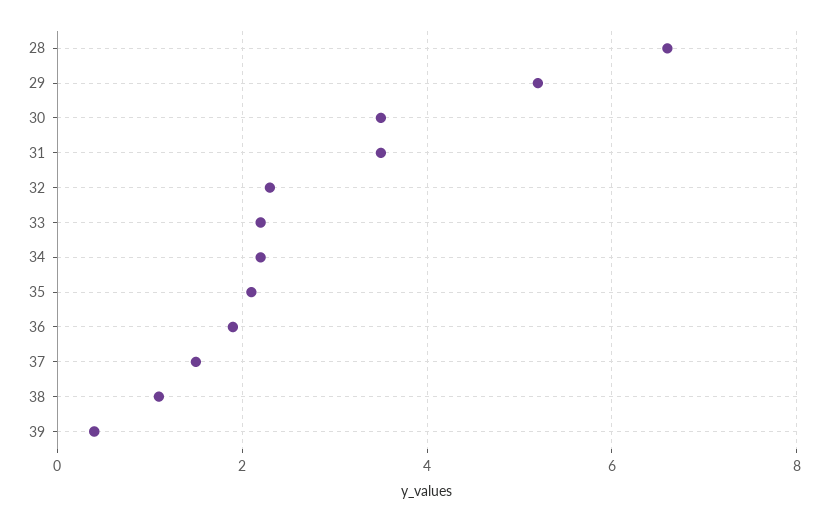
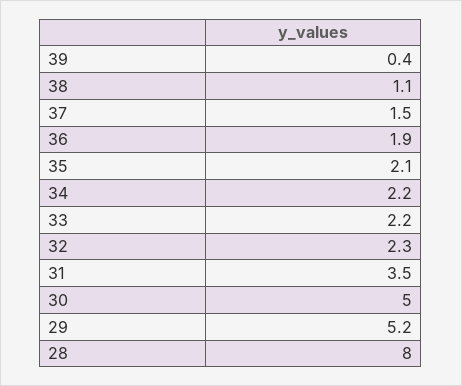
  {
-   "28": 6.5,
+   "28": 8,
    "29": 5.2,
-   "30": 3.5,
+   "30": 5,
    "31": 3.5,
    "32": 2.3,
    "33": 2.2,
    "34": 2.2,
    "35": 2.1,
    "36": 1.9,
    "37": 1.5,
    "38": 1.1,
    "39": 0.4
  }

